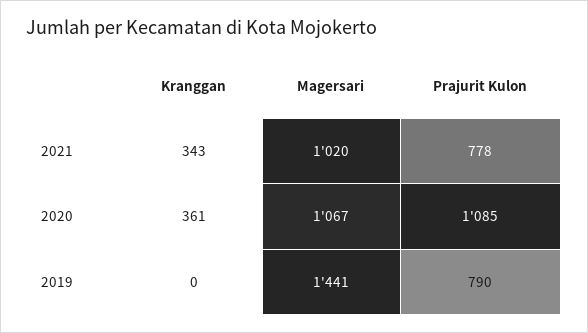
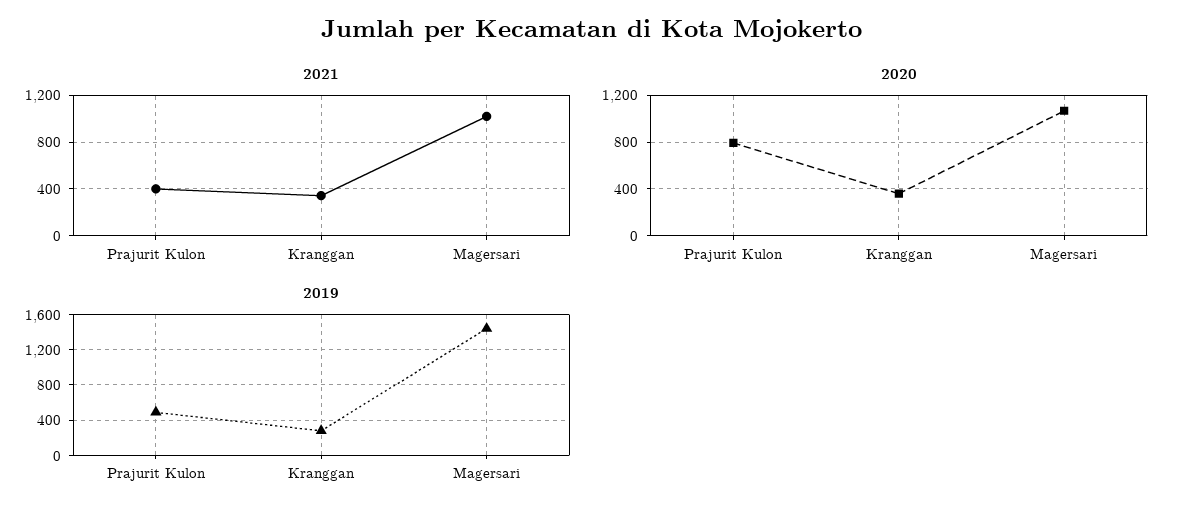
  {
    "2021": {
      "Kranggan": 343,
      "Magersari": 1020,
-     "Prajurit Kulon": 778
+     "Prajurit Kulon": 400
    },
    "2020": {
      "Kranggan": 361,
      "Magersari": 1067,
-     "Prajurit Kulon": 1085
+     "Prajurit Kulon": 800
    },
    "2019": {
-     "Kranggan": 0,
+     "Kranggan": 300,
      "Magersari": 1441,
-     "Prajurit Kulon": 790
+     "Prajurit Kulon": 500
    }
  }

